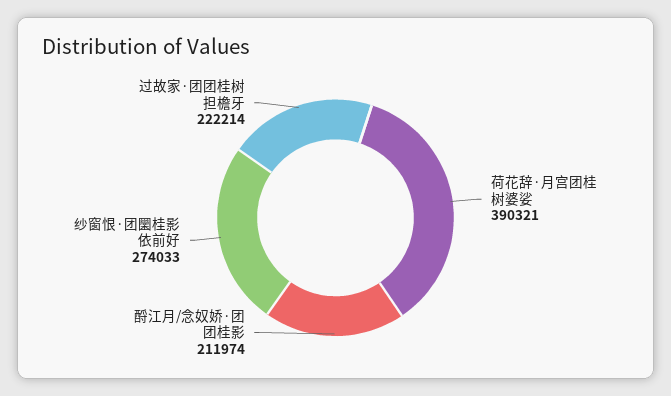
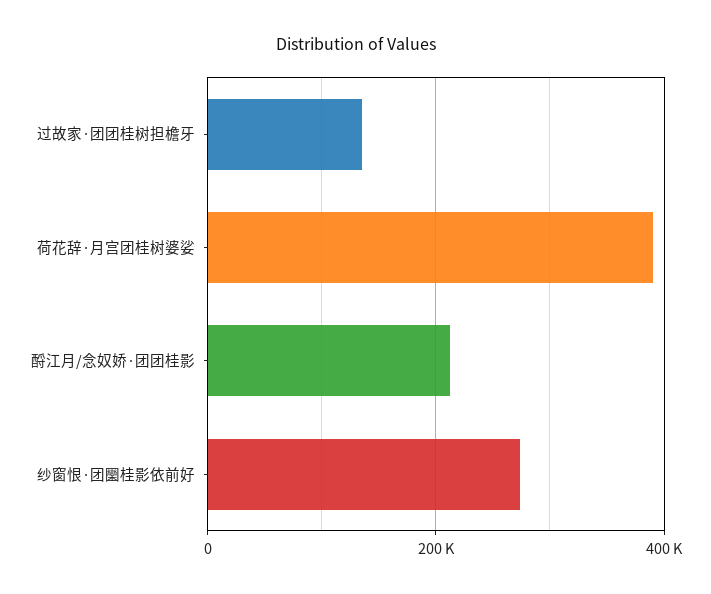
  {
    "荷花辞·月宫团桂树婆娑": 390321,
    "酹江月/念奴娇·团团桂影": 211974,
    "纱窗恨·团圞桂影依前好": 274033,
-   "过故家·团团桂树担檐牙": 222214
+   "过故家·团团桂树担檐牙": 140000
  }

